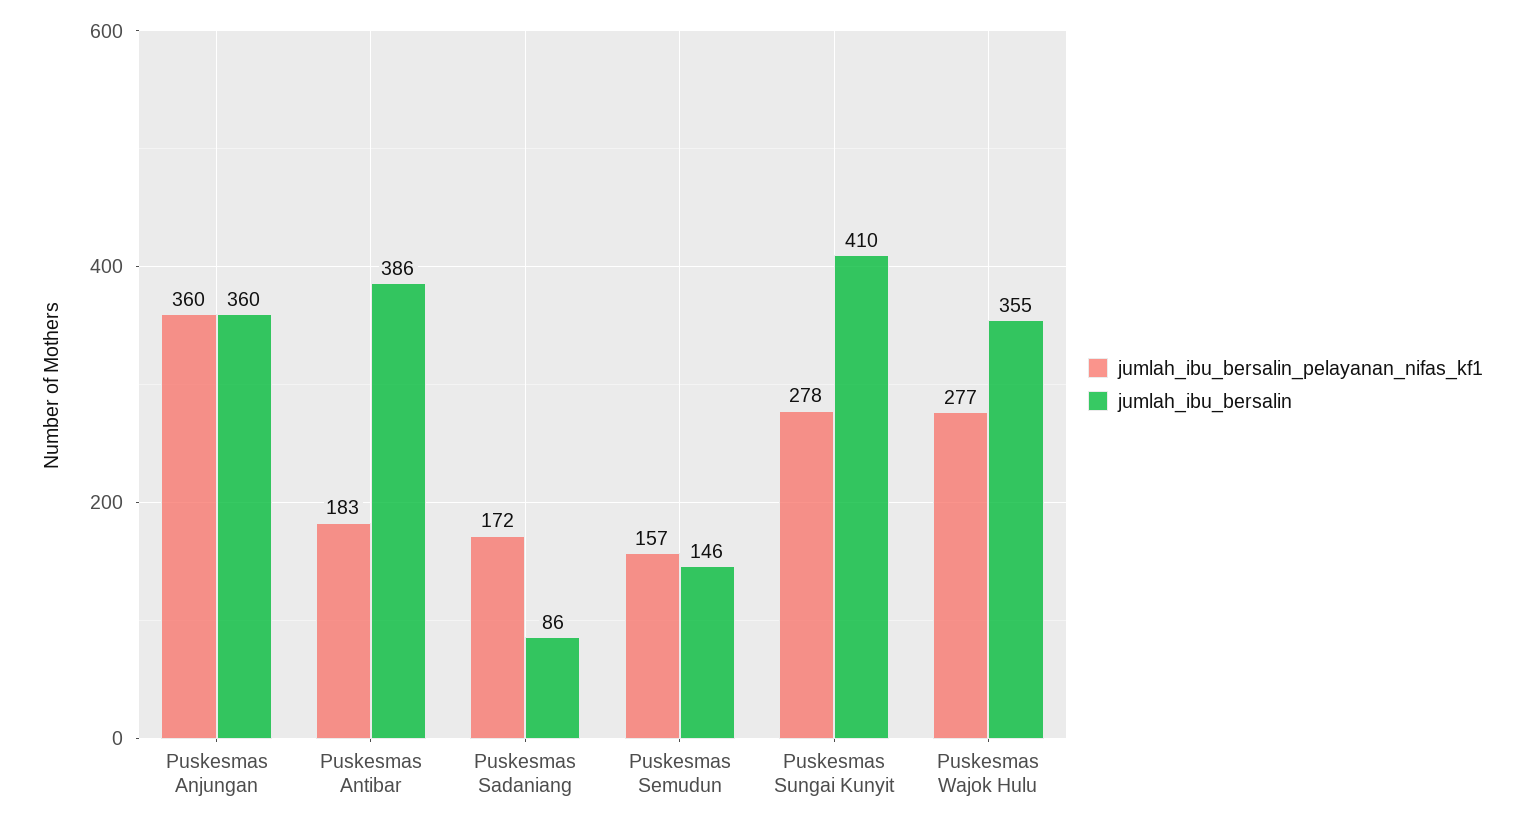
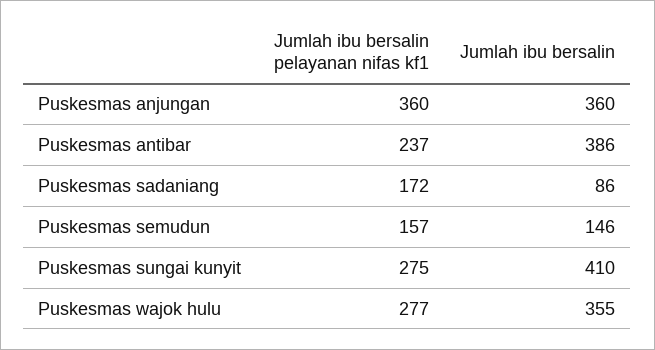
  {
    "jumlah_ibu_bersalin_pelayanan_nifas_kf1": {
      "Puskesmas Anjungan": 360,
-     "Puskesmas Antibar": 183,
+     "Puskesmas Antibar": 237,
      "Puskesmas Sadaniang": 172,
      "Puskesmas Semudun": 157,
-     "Puskesmas Sungai Kunyit": 278,
+     "Puskesmas Sungai Kunyit": 275,
      "Puskesmas Wajok Hulu": 277
    },
    "jumlah_ibu_bersalin": {
      "Puskesmas Anjungan": 360,
      "Puskesmas Antibar": 386,
      "Puskesmas Sadaniang": 86,
      "Puskesmas Semudun": 146,
      "Puskesmas Sungai Kunyit": 410,
      "Puskesmas Wajok Hulu": 355
    }
  }

